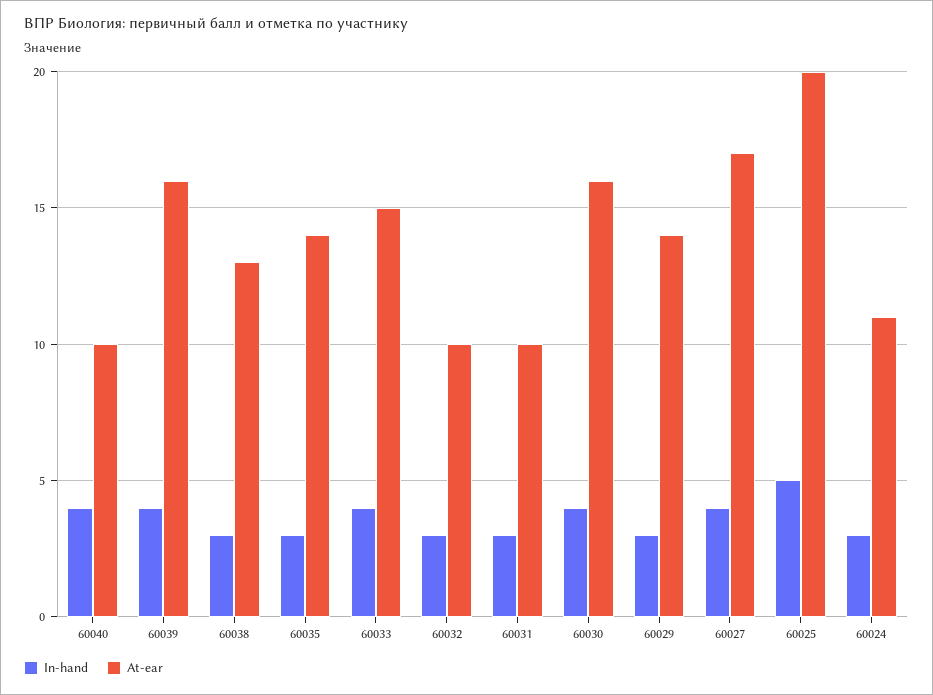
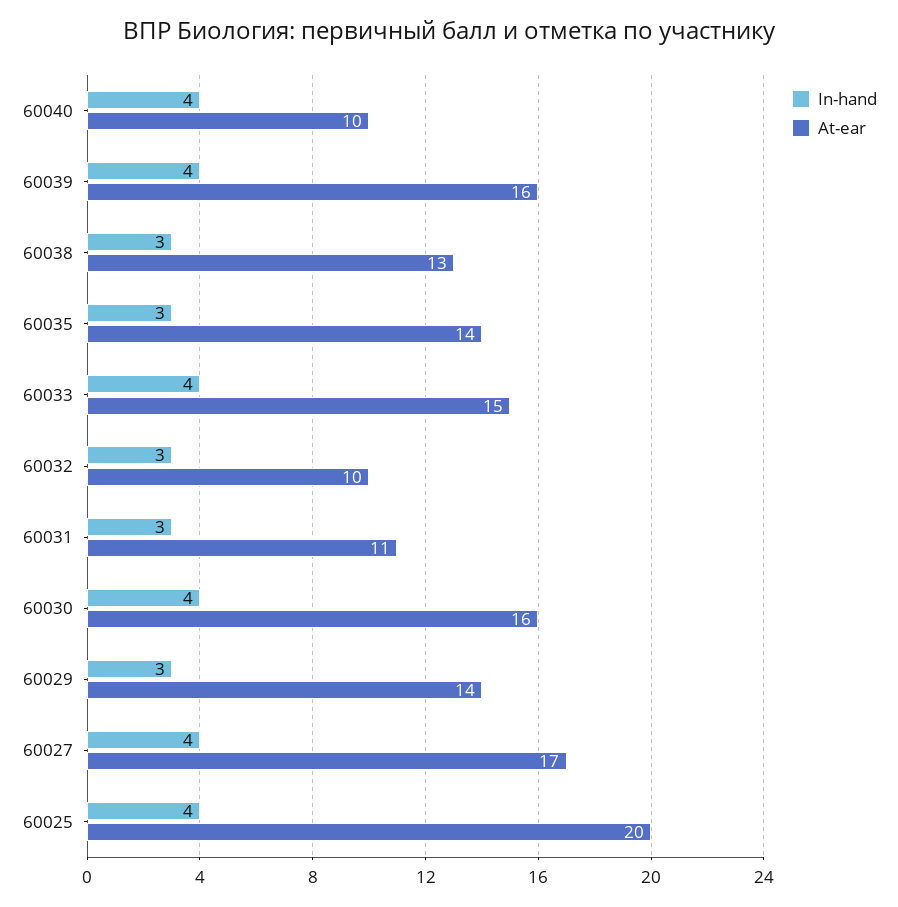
  {
    "In-hand": {
      "60040": 4,
      "60039": 4,
      "60038": 3,
      "60035": 3,
      "60033": 4,
      "60032": 3,
      "60031": 3,
      "60030": 4,
      "60029": 3,
      "60027": 4,
-     "60025": 5,
+     "60025": 4
-     "60024": 3
    },
    "At-ear": {
      "60040": 10,
      "60039": 16,
      "60038": 13,
      "60035": 14,
      "60033": 15,
      "60032": 10,
-     "60031": 10,
+     "60031": 11,
      "60030": 16,
      "60029": 14,
      "60027": 17,
-     "60025": 20,
+     "60025": 20
-     "60024": 11
    }
  }

